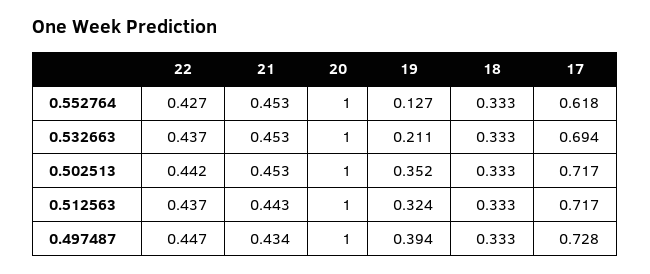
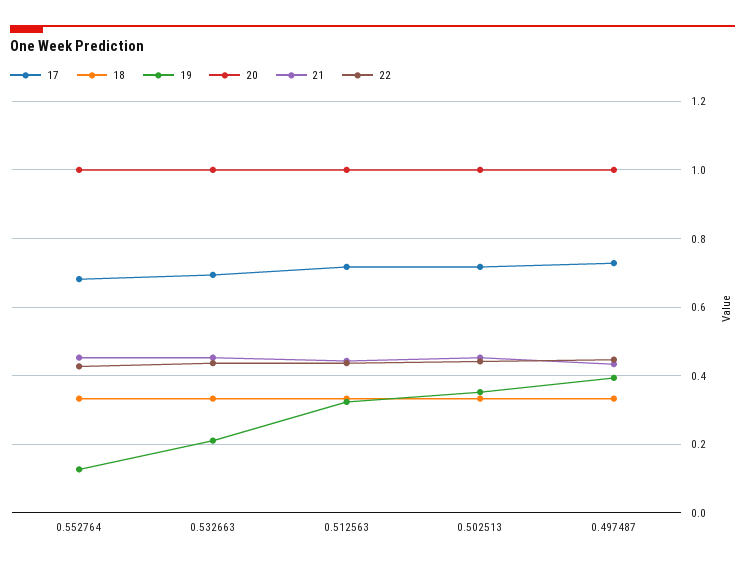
  {
    "22": {
      "0.552764": 0.427,
      "0.532663": 0.437,
      "0.502513": 0.442,
      "0.512563": 0.437,
      "0.497487": 0.447
    },
    "21": {
      "0.552764": 0.453,
      "0.532663": 0.453,
      "0.502513": 0.453,
      "0.512563": 0.443,
      "0.497487": 0.434
    },
    "20": {
      "0.552764": 1,
      "0.532663": 1,
      "0.502513": 1,
      "0.512563": 1,
      "0.497487": 1
    },
    "19": {
      "0.552764": 0.127,
      "0.532663": 0.211,
      "0.502513": 0.352,
      "0.512563": 0.324,
      "0.497487": 0.394
    },
    "18": {
      "0.552764": 0.333,
      "0.532663": 0.333,
      "0.502513": 0.333,
      "0.512563": 0.333,
      "0.497487": 0.333
    },
    "17": {
-     "0.552764": 0.618,
+     "0.552764": 0.68,
      "0.532663": 0.694,
      "0.502513": 0.717,
      "0.512563": 0.717,
      "0.497487": 0.728
    }
  }

